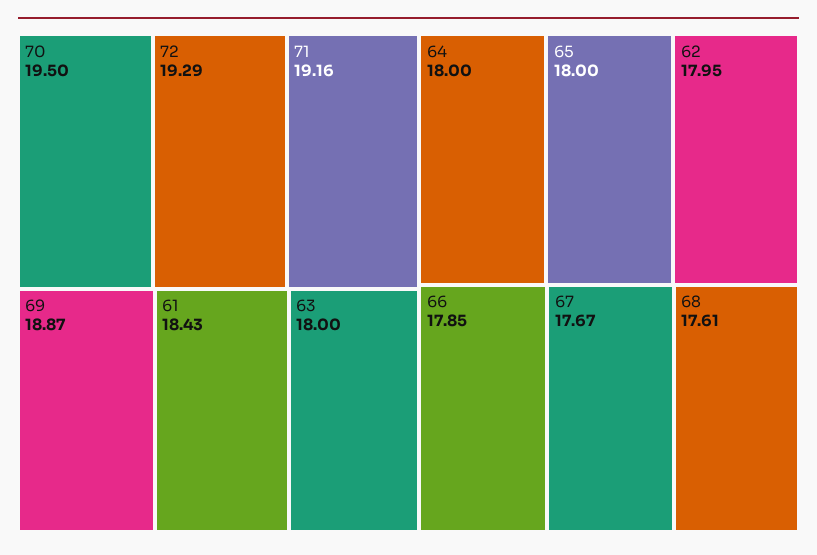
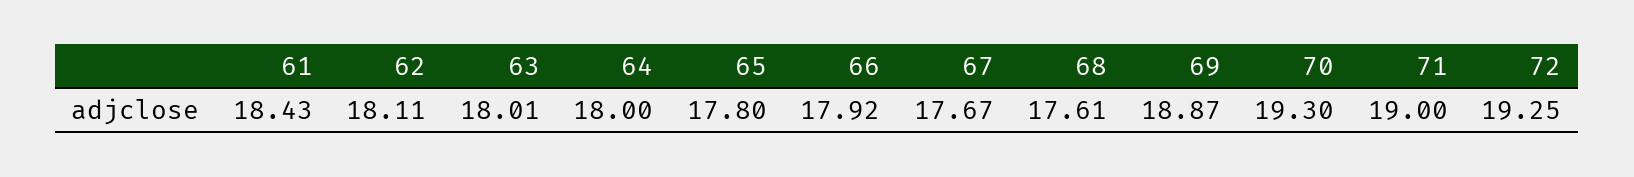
  {
-   "70": 19.5,
+   "70": 19.3,
-   "72": 19.29,
+   "72": 19.25,
-   "71": 19.16,
+   "71": 19,
    "69": 18.87,
    "61": 18.43,
-   "63": 18,
+   "63": 18.01,
    "64": 18,
-   "65": 18,
+   "65": 17.8,
-   "62": 17.95,
+   "62": 18.11,
-   "66": 17.85,
+   "66": 17.92,
    "67": 17.67,
    "68": 17.61
  }

